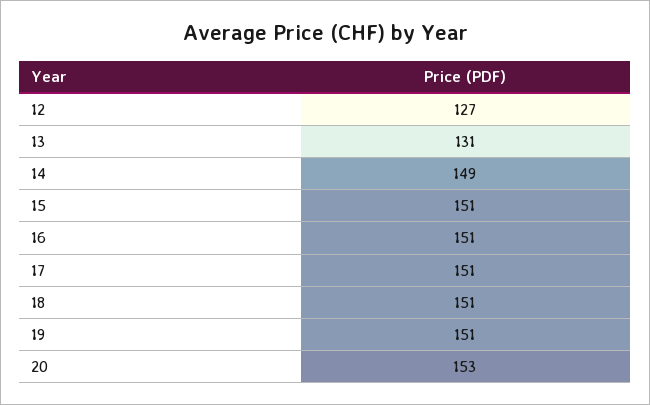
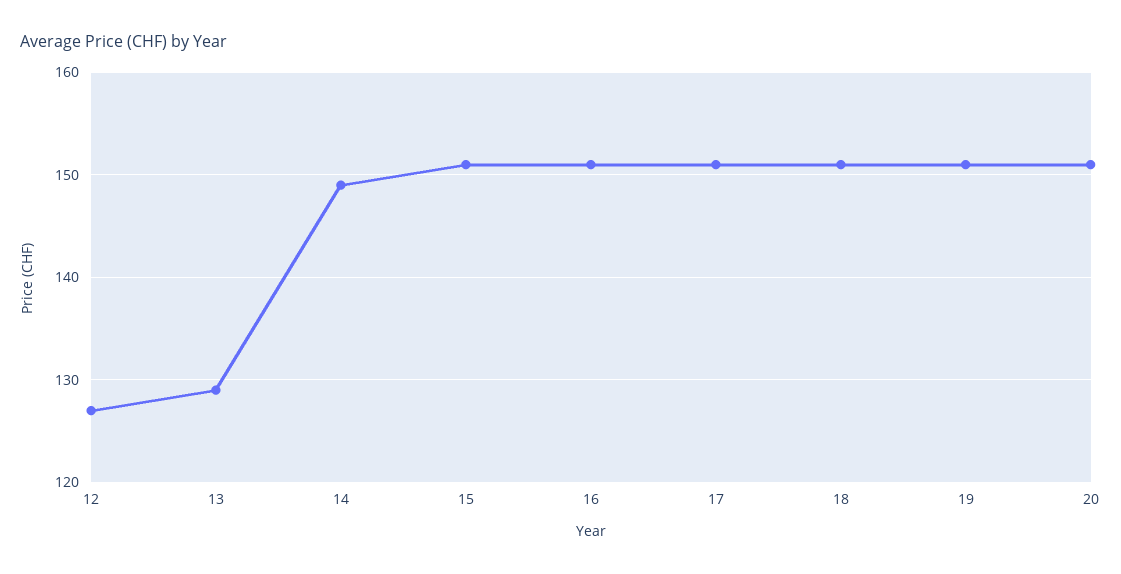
  {
    "12": 127,
-   "13": 131,
+   "13": 129,
    "14": 149,
    "15": 151,
    "16": 151,
    "17": 151,
    "18": 151,
    "19": 151,
-   "20": 153
+   "20": 151
  }

